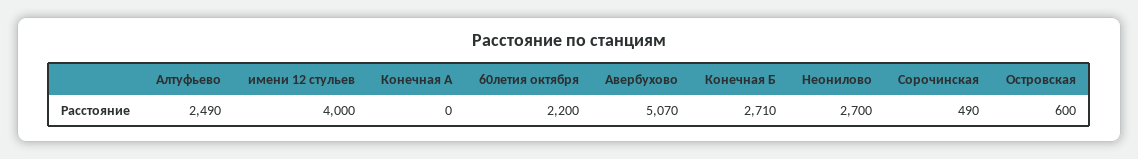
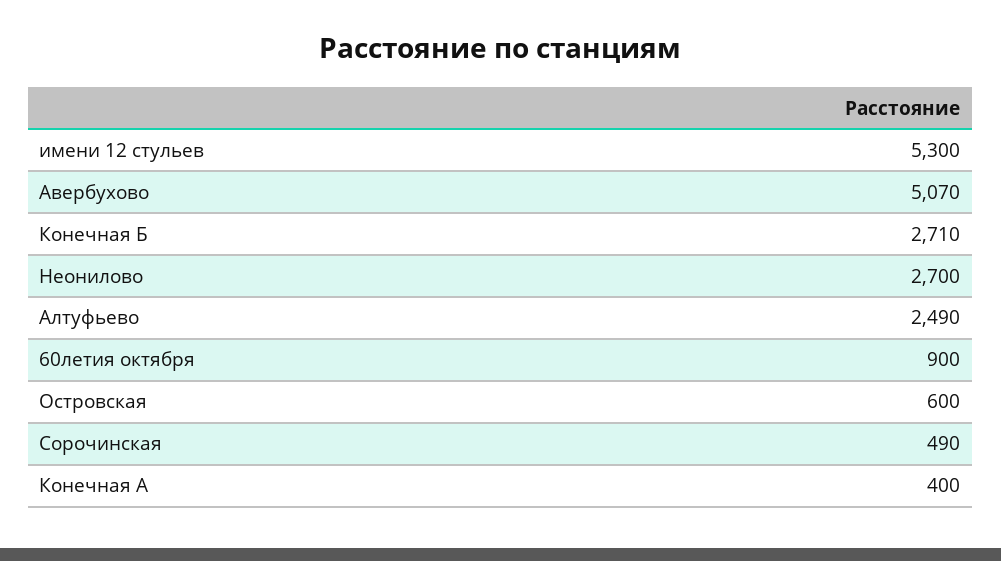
  {
    "Алтуфьево": 2490,
-   "имени 12 стульев": 4000,
+   "имени 12 стульев": 5300,
-   "Конечная А": 0,
+   "Конечная А": 400,
-   "60летия октября": 2200,
+   "60летия октября": 900,
    "Авербухово": 5070,
    "Конечная Б": 2710,
    "Неонилово": 2700,
    "Сорочинская": 490,
    "Островская": 600
  }

